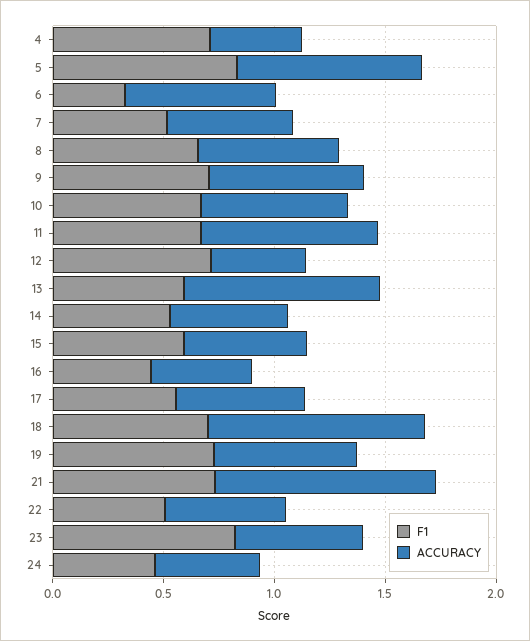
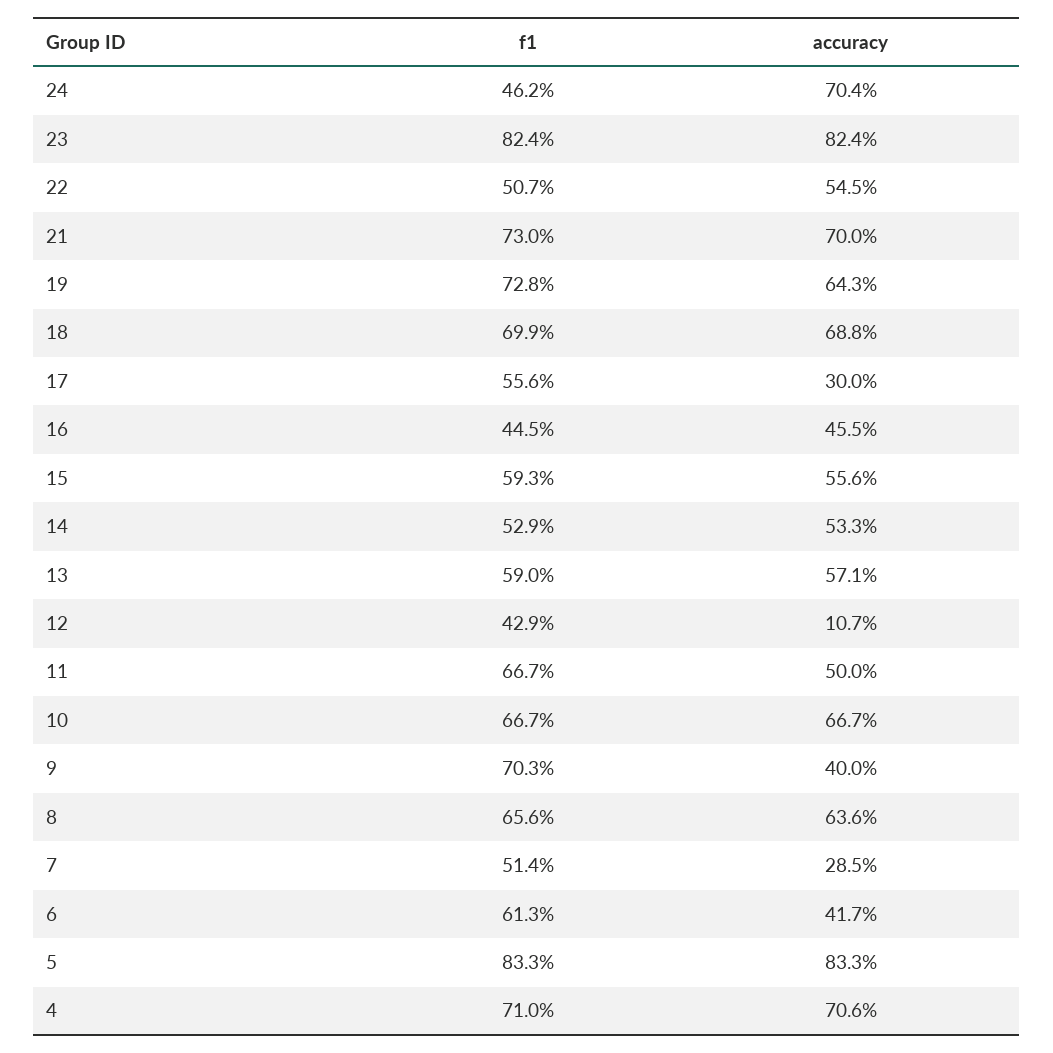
  {
    "F1": {
      "4": 0.71,
      "5": 0.833,
-     "6": 0.3,
+     "6": 0.613,
      "7": 0.514,
      "8": 0.656,
      "9": 0.703,
      "10": 0.667,
      "11": 0.667,
-     "12": 0.7,
+     "12": 0.429,
      "13": 0.59,
      "14": 0.529,
      "15": 0.593,
      "16": 0.445,
      "17": 0.556,
      "18": 0.699,
      "19": 0.728,
      "21": 0.73,
      "22": 0.507,
      "23": 0.824,
      "24": 0.462
    },
    "ACCURACY": {
-     "4": 0.4,
+     "4": 0.706,
      "5": 0.833,
-     "6": 0.7,
+     "6": 0.417,
-     "7": 0.6,
+     "7": 0.285,
      "8": 0.636,
-     "9": 0.7,
+     "9": 0.4,
      "10": 0.667,
-     "11": 0.8,
+     "11": 0.5,
-     "12": 0.4,
+     "12": 0.107,
-     "13": 0.9,
+     "13": 0.571,
      "14": 0.533,
      "15": 0.556,
      "16": 0.455,
-     "17": 0.6,
+     "17": 0.3,
-     "18": 1,
+     "18": 0.688,
      "19": 0.643,
-     "21": 1,
+     "21": 0.7,
      "22": 0.545,
-     "23": 0.6,
+     "23": 0.824,
-     "24": 0.5
+     "24": 0.704
    }
  }

